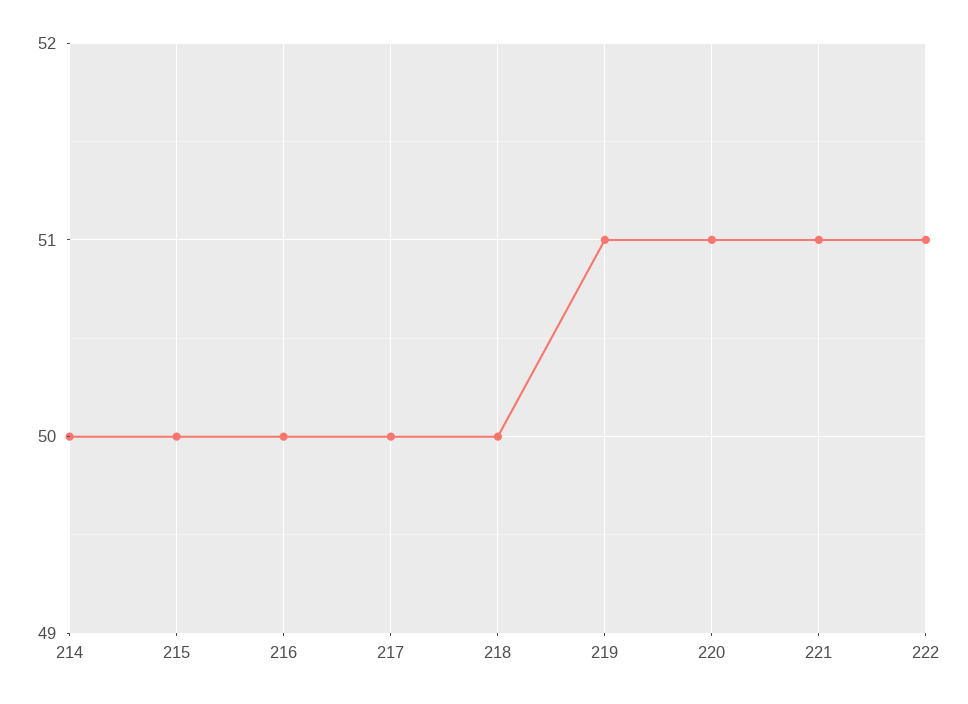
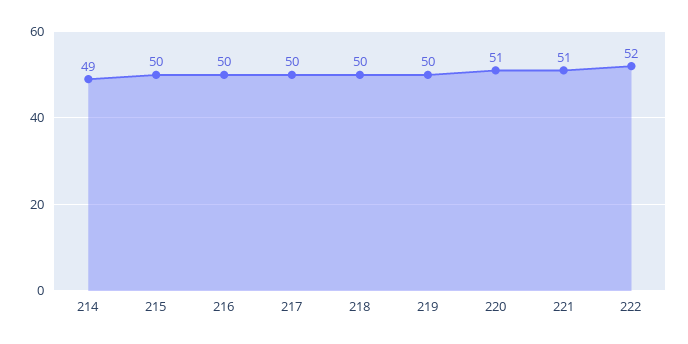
  {
-   "214": 50,
+   "214": 49,
    "215": 50,
    "216": 50,
    "217": 50,
    "218": 50,
-   "219": 51,
+   "219": 50,
    "220": 51,
    "221": 51,
-   "222": 51
+   "222": 52
  }

